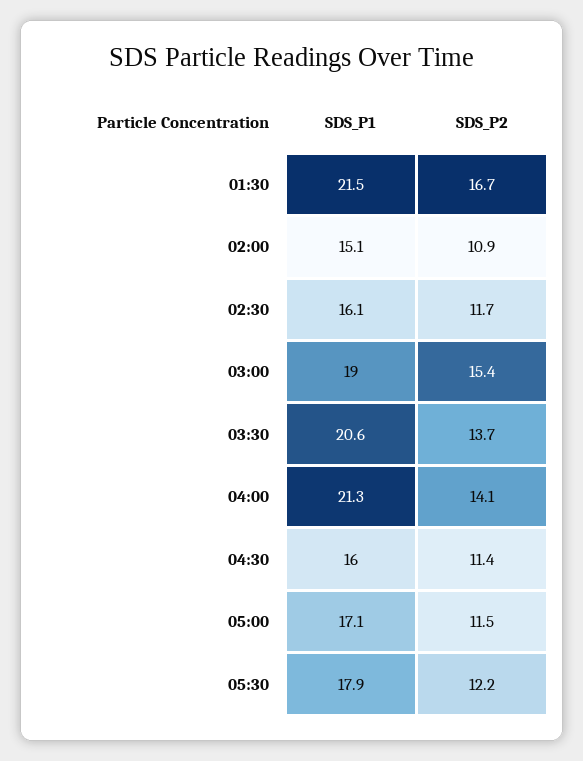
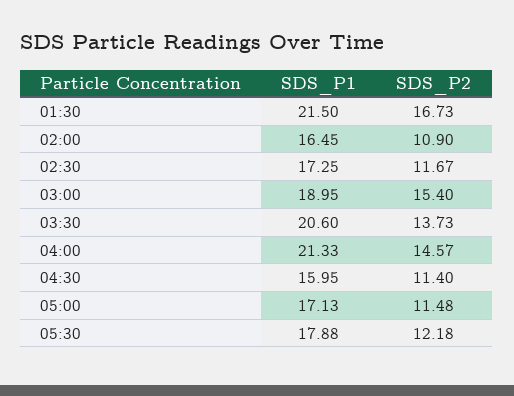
  {
    "SDS_P1": {
      "01:30": 21.5,
-     "02:00": 15.1,
+     "02:00": 16.45,
-     "02:30": 16.1,
+     "02:30": 17.25,
      "03:00": 18.95,
      "03:30": 20.6,
      "04:00": 21.33,
      "04:30": 15.95,
      "05:00": 17.13,
      "05:30": 17.88
    },
    "SDS_P2": {
      "01:30": 16.73,
      "02:00": 10.9,
      "02:30": 11.67,
      "03:00": 15.4,
      "03:30": 13.73,
-     "04:00": 14.1,
+     "04:00": 14.57,
      "04:30": 11.4,
      "05:00": 11.48,
      "05:30": 12.18
    }
  }

